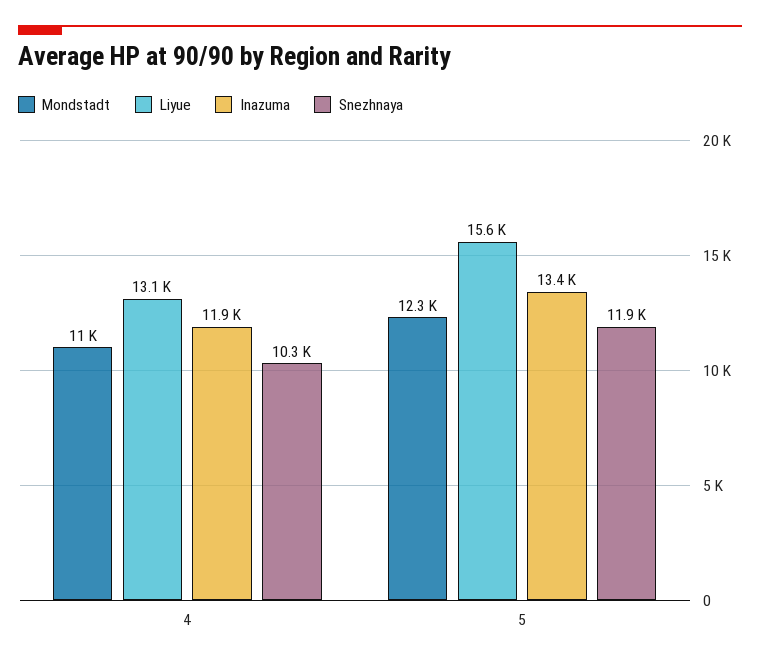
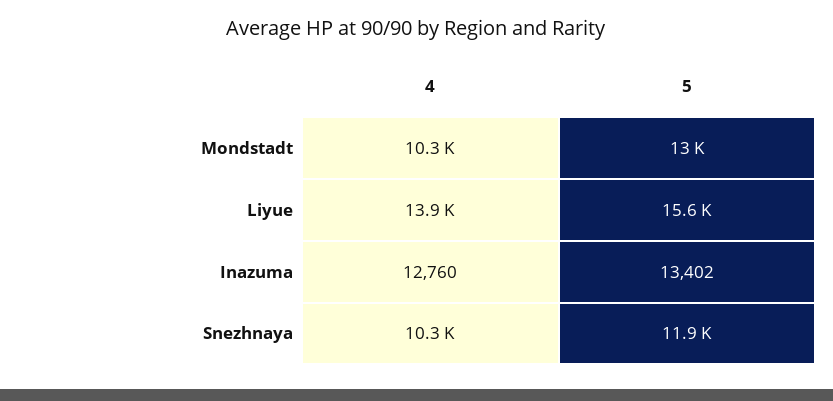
  {
    "Mondstadt": {
-     "4": 11000,
+     "4": 10300,
-     "5": 12300
+     "5": 13000
    },
    "Liyue": {
-     "4": 13100,
+     "4": 13900,
      "5": 15600
    },
    "Inazuma": {
-     "4": 11900,
+     "4": 12760,
      "5": 13402
    },
    "Snezhnaya": {
      "4": 10300,
      "5": 11900
    }
  }

